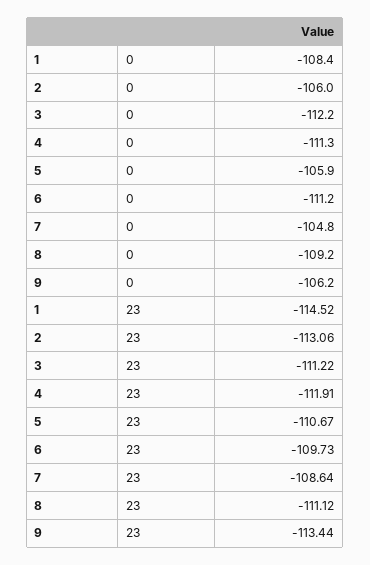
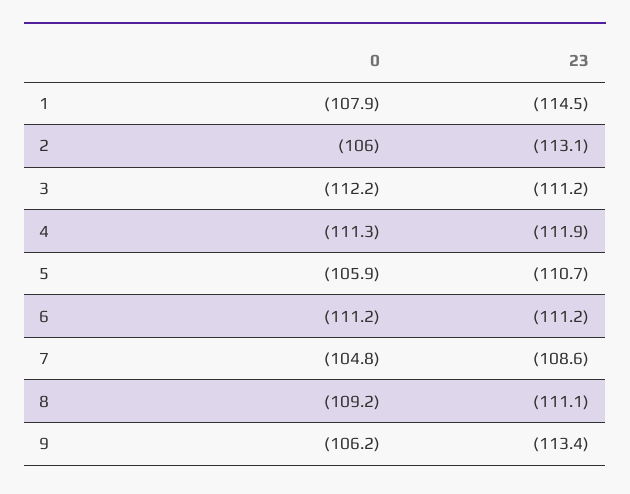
  {
    "1": {
-     "0": -108.4,
+     "0": -107.9,
      "23": -114.52
    },
    "2": {
      "0": -106,
      "23": -113.06
    },
    "3": {
      "0": -112.2,
      "23": -111.22
    },
    "4": {
      "0": -111.3,
      "23": -111.91
    },
    "5": {
      "0": -105.9,
      "23": -110.67
    },
    "6": {
      "0": -111.2,
-     "23": -109.73
+     "23": -111.2
    },
    "7": {
      "0": -104.8,
      "23": -108.64
    },
    "8": {
      "0": -109.2,
      "23": -111.12
    },
    "9": {
      "0": -106.2,
      "23": -113.44
    }
  }

